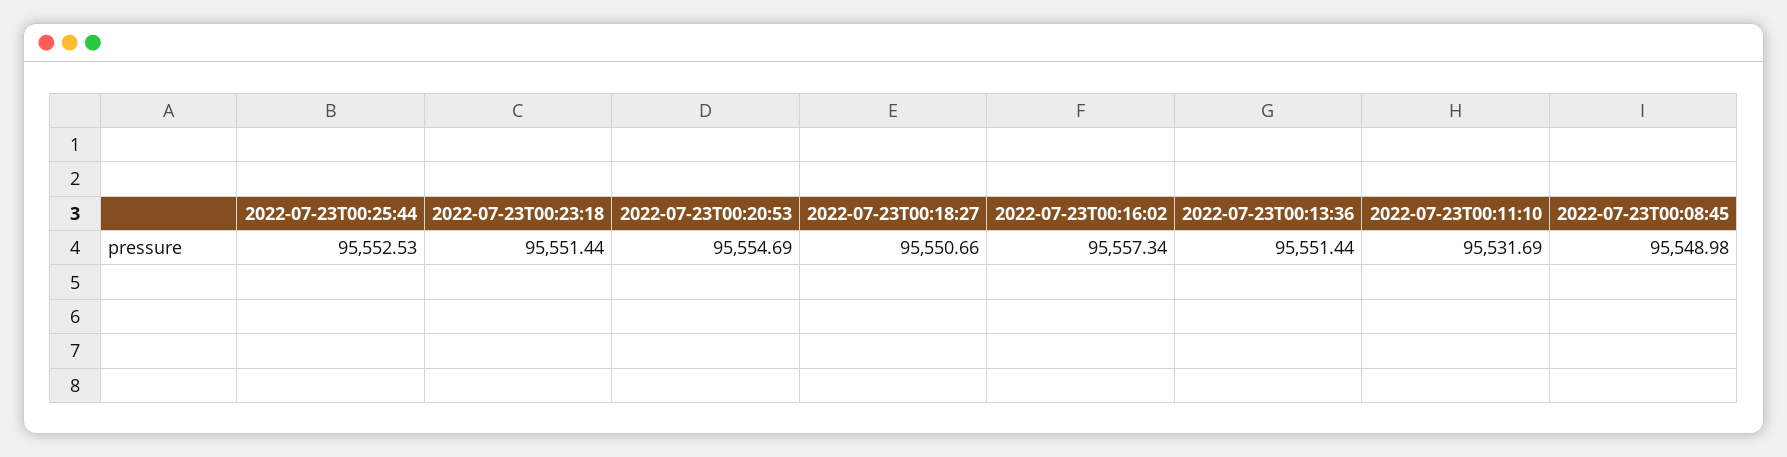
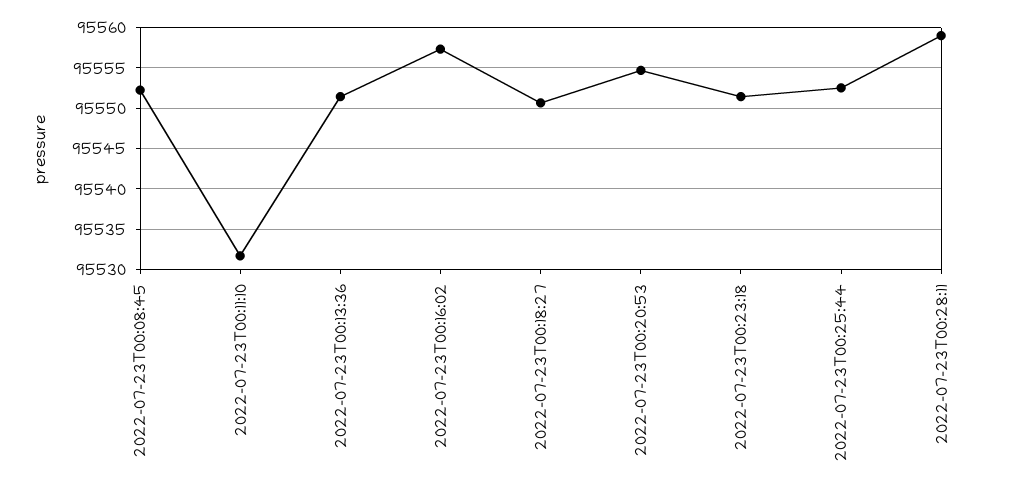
  {
    "2022-07-23T00:25:44": 95552.53,
    "2022-07-23T00:23:18": 95551.44,
    "2022-07-23T00:20:53": 95554.69,
    "2022-07-23T00:18:27": 95550.66,
    "2022-07-23T00:16:02": 95557.34,
    "2022-07-23T00:13:36": 95551.44,
    "2022-07-23T00:11:10": 95531.69,
-   "2022-07-23T00:08:45": 95548.98
+   "2022-07-23T00:08:45": 95552,
+   "2022-07-23T00:28:11": 95559
  }

